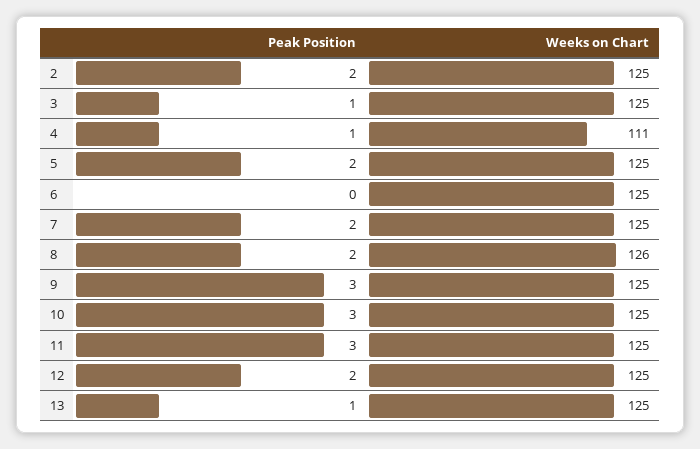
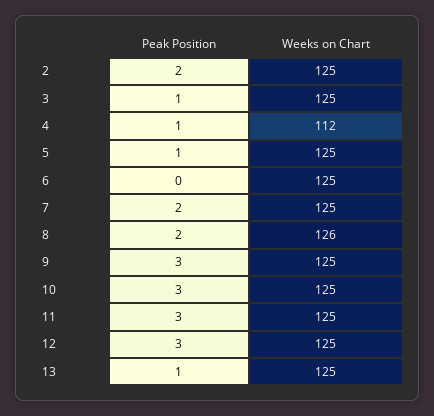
  {
    "Peak Position": {
      "2": 2,
      "3": 1,
      "4": 1,
-     "5": 2,
+     "5": 1,
      "6": 0,
      "7": 2,
      "8": 2,
      "9": 3,
      "10": 3,
      "11": 3,
-     "12": 2,
+     "12": 3,
      "13": 1
    },
    "Weeks on Chart": {
      "2": 125,
      "3": 125,
-     "4": 111,
+     "4": 112,
      "5": 125,
      "6": 125,
      "7": 125,
      "8": 126,
      "9": 125,
      "10": 125,
      "11": 125,
      "12": 125,
      "13": 125
    }
  }

